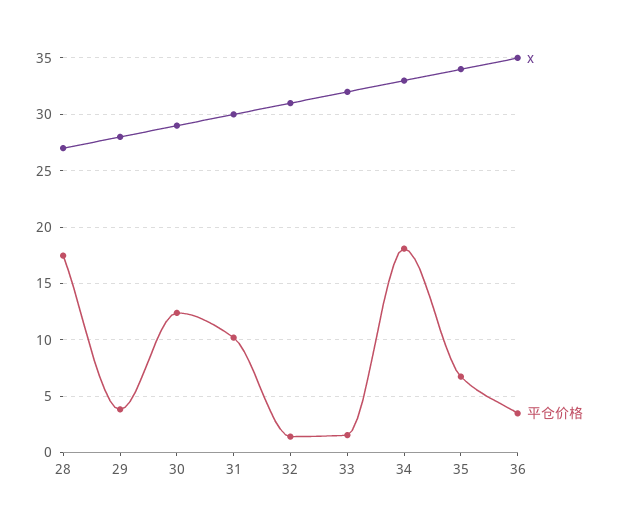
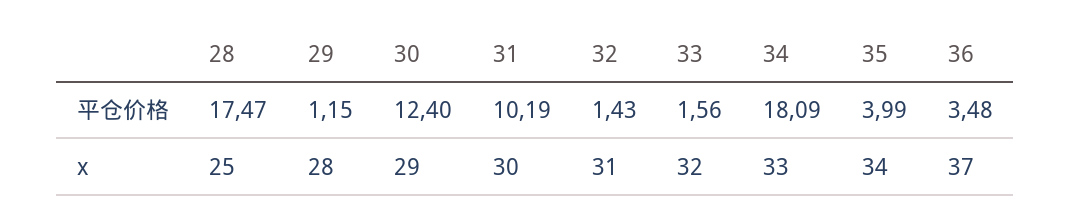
  {
    "x": {
-     "28": 27,
+     "28": 25,
      "29": 28,
      "30": 29,
      "31": 30,
      "32": 31,
      "33": 32,
      "34": 33,
      "35": 34,
-     "36": 35
+     "36": 37
    },
    "平仓价格": {
      "28": 17.47,
-     "29": 4,
+     "29": 1.15,
      "30": 12.4,
      "31": 10.19,
      "32": 1.43,
      "33": 1.56,
      "34": 18.09,
-     "35": 7,
+     "35": 3.99,
      "36": 3.48
    }
  }

